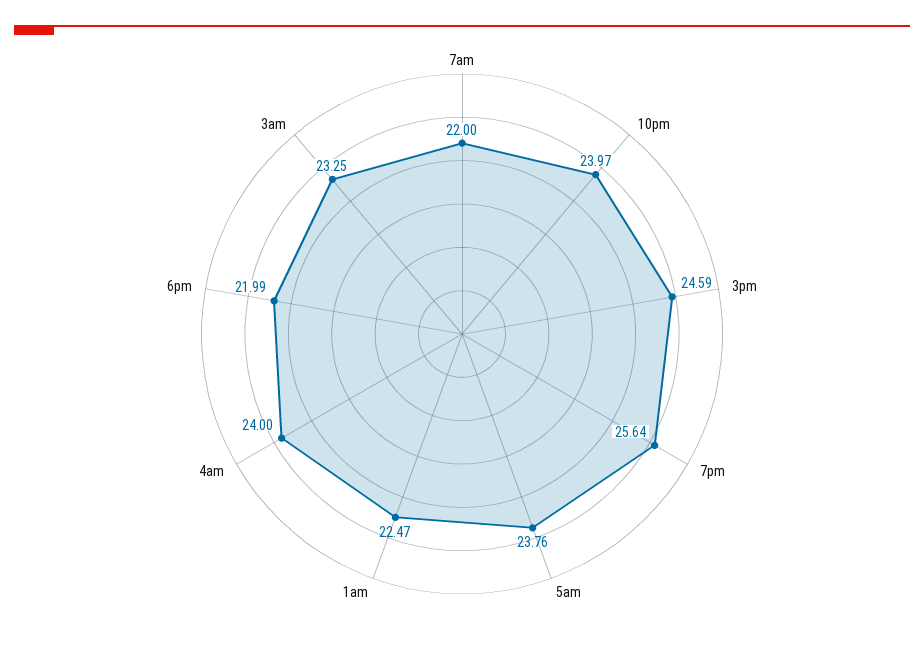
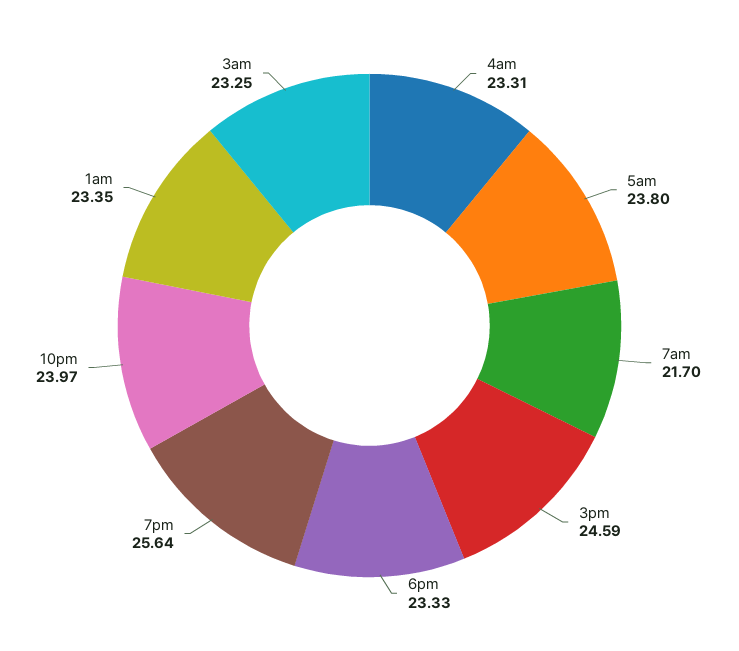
  {
-   "7am": 22,
+   "7am": 21.7,
    "10pm": 23.97,
    "3pm": 24.59,
    "7pm": 25.64,
-   "5am": 23.76,
+   "5am": 23.8,
-   "1am": 22.47,
+   "1am": 23.35,
-   "4am": 24,
+   "4am": 23.31,
-   "6pm": 21.99,
+   "6pm": 23.33,
    "3am": 23.25
  }

